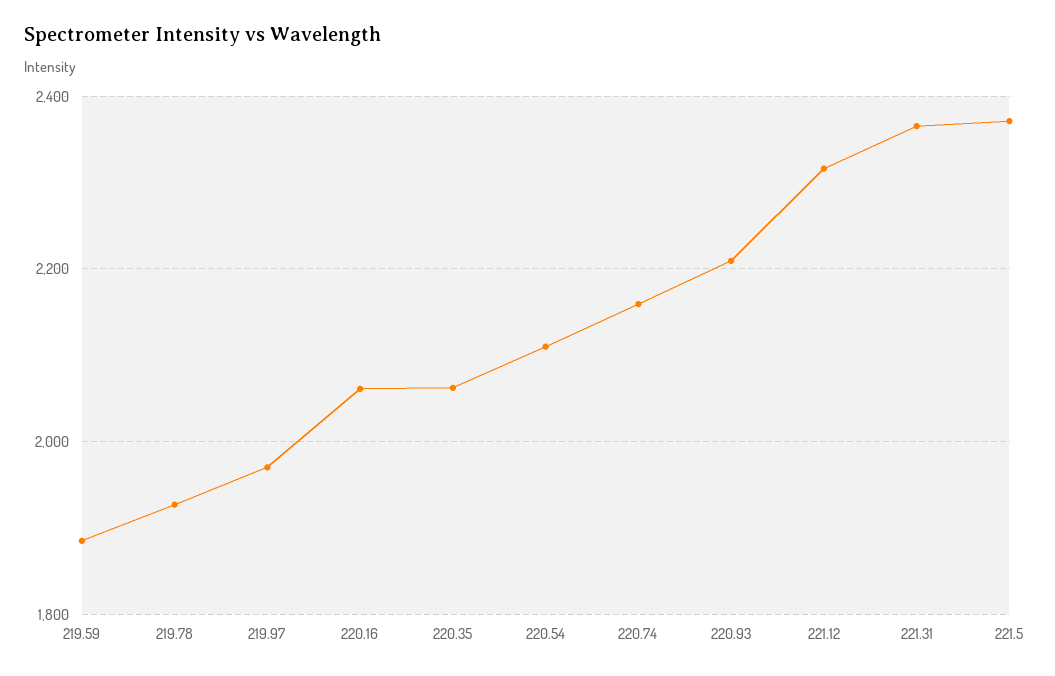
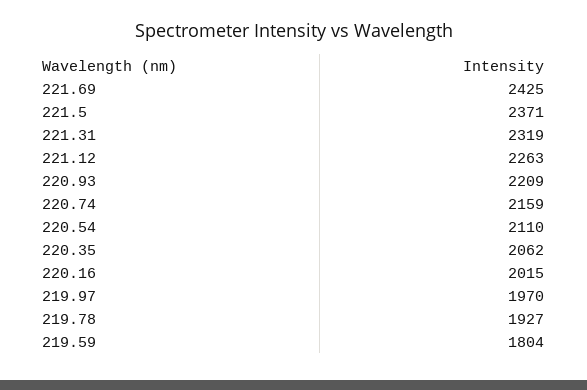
  {
-   "219.59": 1880,
+   "219.59": 1804,
    "219.78": 1927,
    "219.97": 1970,
-   "220.16": 2060,
+   "220.16": 2015,
    "220.35": 2062,
    "220.54": 2110,
    "220.74": 2159,
    "220.93": 2209,
-   "221.12": 2320,
+   "221.12": 2263,
-   "221.31": 2360,
+   "221.31": 2319,
-   "221.5": 2371
+   "221.5": 2371,
+   "221.69": 2425
  }

